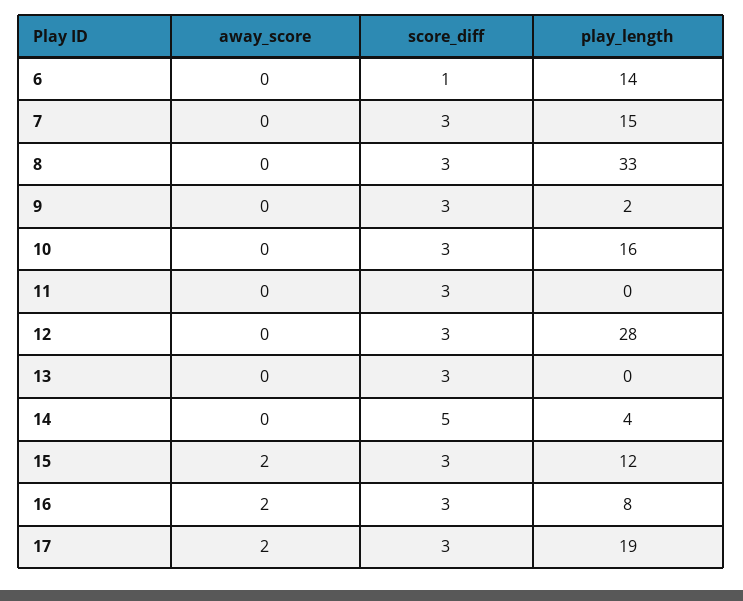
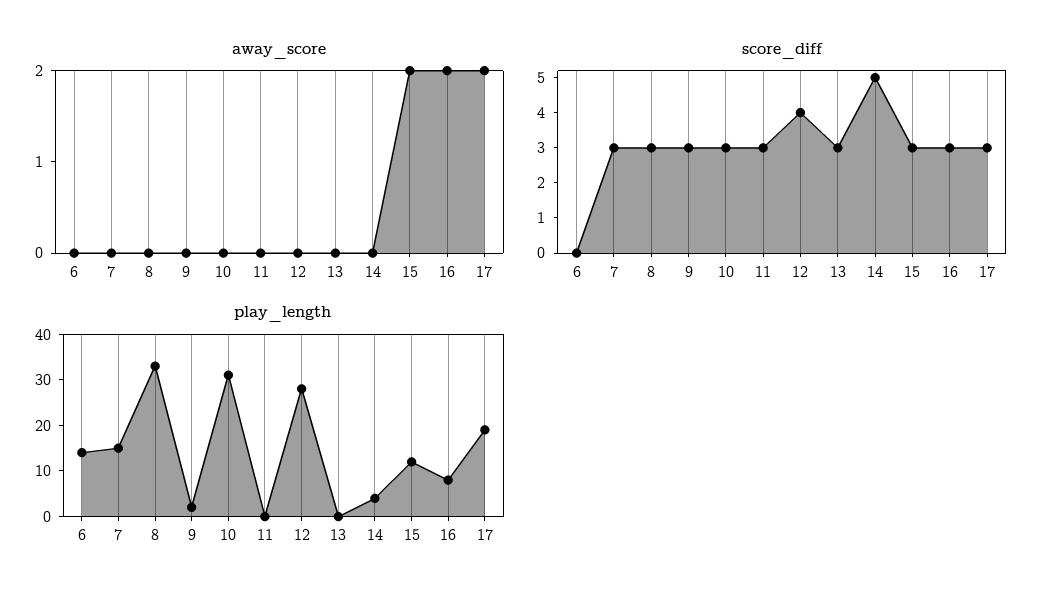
  {
    "away_score": {
      "6": 0,
      "7": 0,
      "8": 0,
      "9": 0,
      "10": 0,
      "11": 0,
      "12": 0,
      "13": 0,
      "14": 0,
      "15": 2,
      "16": 2,
      "17": 2
    },
    "score_diff": {
-     "6": 1,
+     "6": 0,
      "7": 3,
      "8": 3,
      "9": 3,
      "10": 3,
      "11": 3,
-     "12": 3,
+     "12": 4,
      "13": 3,
      "14": 5,
      "15": 3,
      "16": 3,
      "17": 3
    },
    "play_length": {
      "6": 14,
      "7": 15,
      "8": 33,
      "9": 2,
-     "10": 16,
+     "10": 30,
      "11": 0,
      "12": 28,
      "13": 0,
      "14": 4,
      "15": 12,
      "16": 8,
      "17": 19
    }
  }

